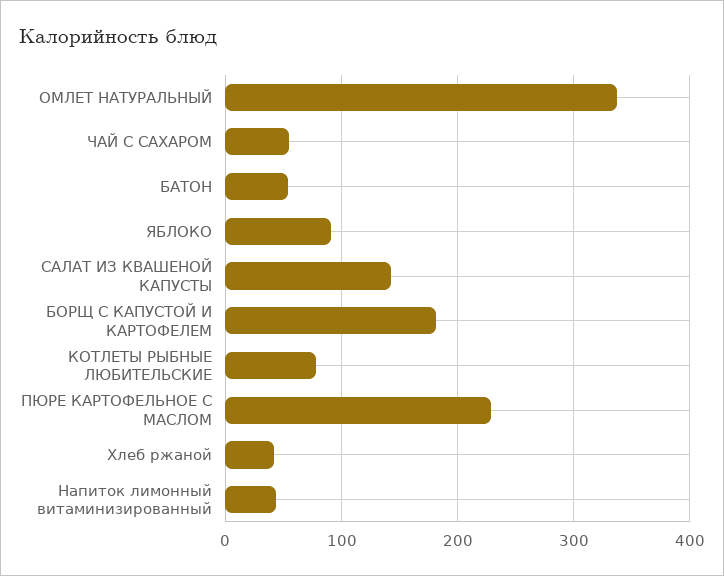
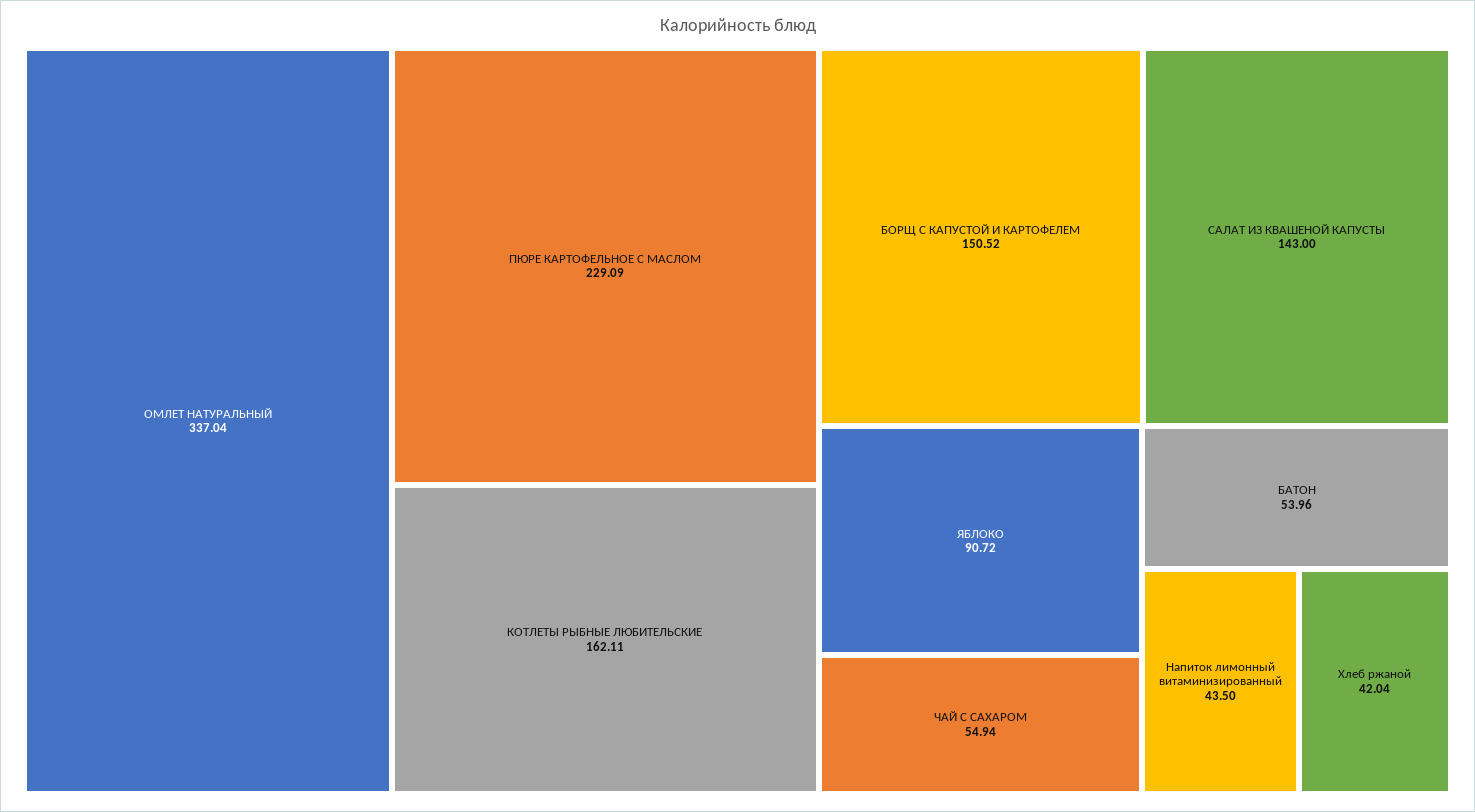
  {
    "ОМЛЕТ НАТУРАЛЬНЫЙ": 337.04,
    "ЧАЙ С САХАРОМ": 54.94,
    "БАТОН": 53.96,
    "ЯБЛОКО": 90.72,
    "САЛАТ ИЗ КВАШЕНОЙ КАПУСТЫ": 143,
-   "БОРЩ С КАПУСТОЙ И КАРТОФЕЛЕМ": 180,
+   "БОРЩ С КАПУСТОЙ И КАРТОФЕЛЕМ": 150.52,
-   "КОТЛЕТЫ РЫБНЫЕ ЛЮБИТЕЛЬСКИЕ": 80,
+   "КОТЛЕТЫ РЫБНЫЕ ЛЮБИТЕЛЬСКИЕ": 162.11,
    "ПЮРЕ КАРТОФЕЛЬНОЕ С МАСЛОМ": 229.09,
    "Хлеб ржаной": 42.04,
    "Напиток лимонный витаминизированный": 43.5
  }

